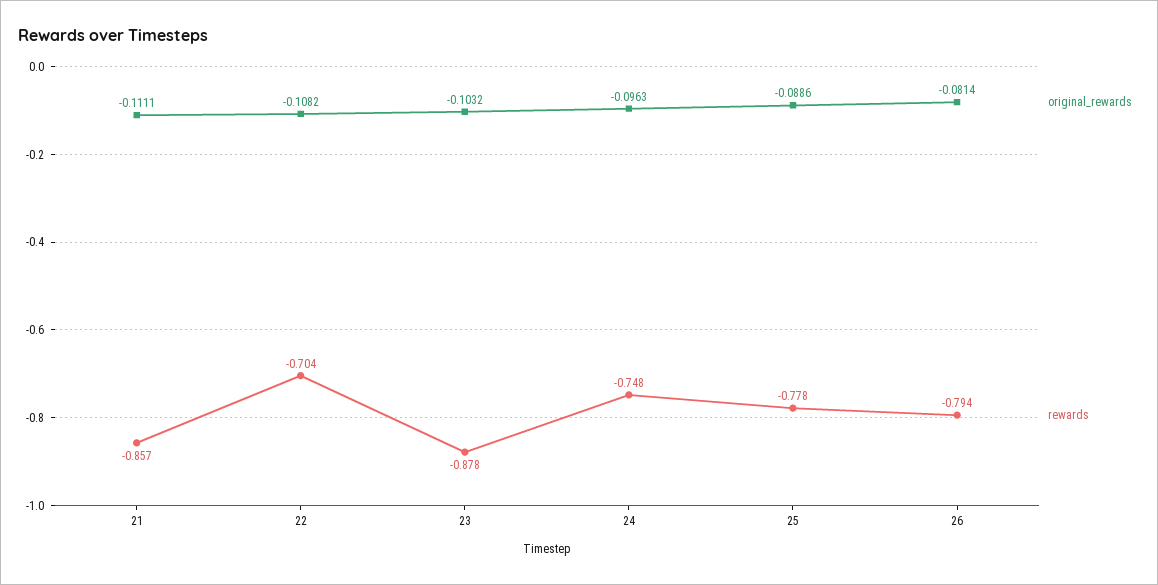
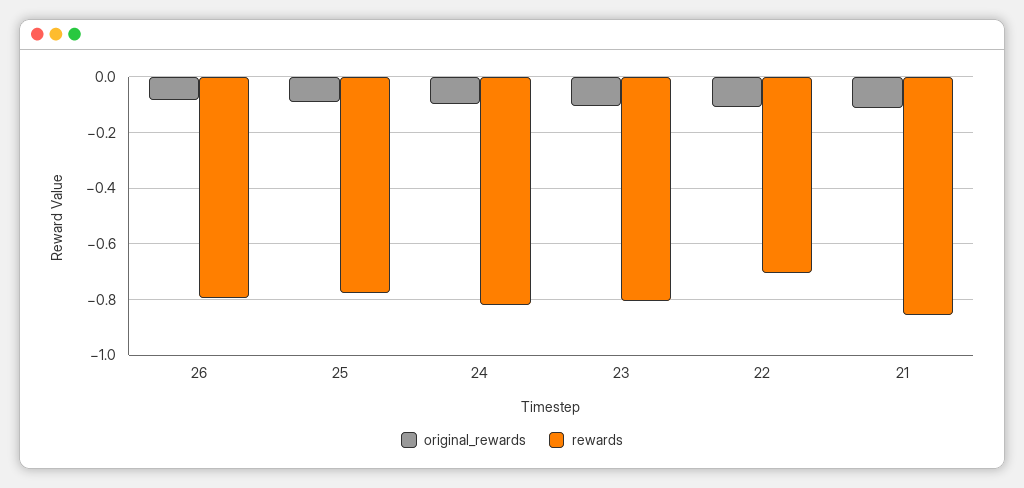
  {
    "original_rewards": {
      "21": -0.1111,
      "22": -0.1082,
      "23": -0.1032,
      "24": -0.0963,
      "25": -0.0886,
      "26": -0.0814
    },
    "rewards": {
      "21": -0.857,
      "22": -0.704,
-     "23": -0.878,
+     "23": -0.8,
-     "24": -0.748,
+     "24": -0.825,
      "25": -0.778,
      "26": -0.794
    }
  }

